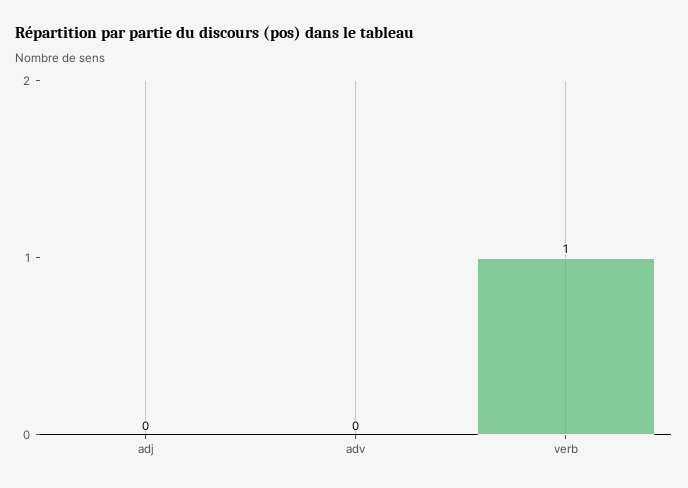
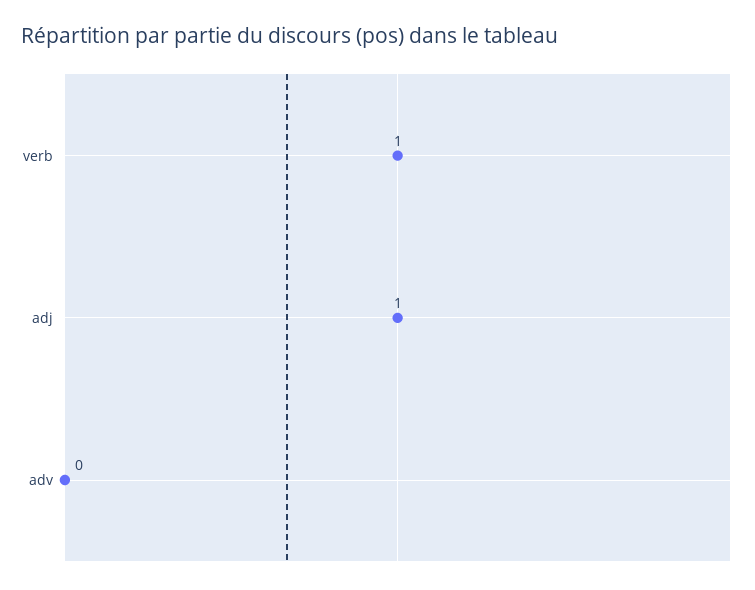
  {
-   "adj": 0,
+   "adj": 1,
    "adv": 0,
    "verb": 1
  }

